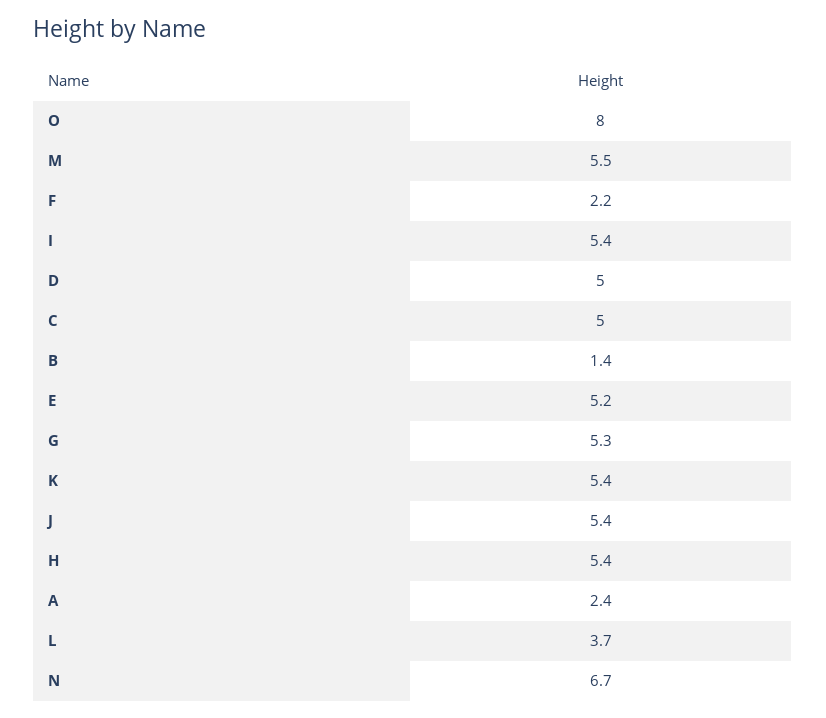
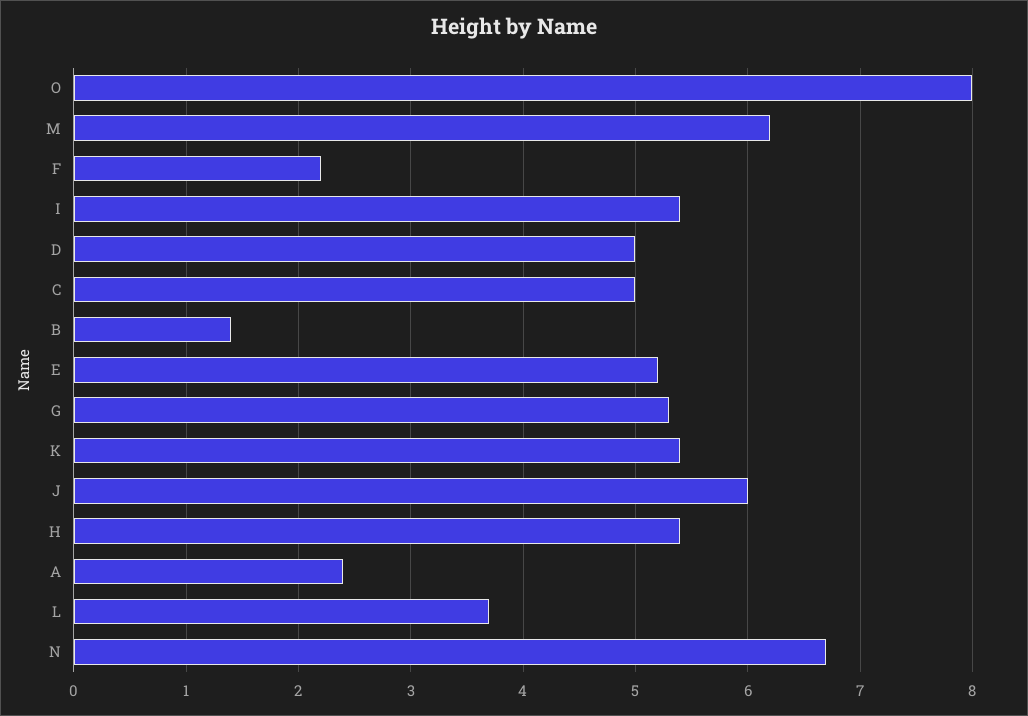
  {
    "O": 8,
-   "M": 5.5,
+   "M": 6.2,
    "F": 2.2,
    "I": 5.4,
    "D": 5,
    "C": 5,
    "B": 1.4,
    "E": 5.2,
    "G": 5.3,
    "K": 5.4,
-   "J": 5.4,
+   "J": 6,
    "H": 5.4,
    "A": 2.4,
    "L": 3.7,
    "N": 6.7
  }

